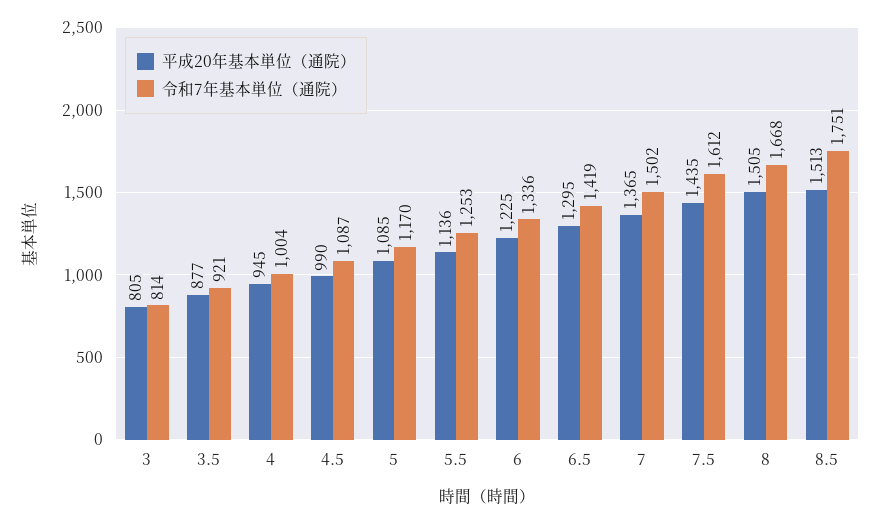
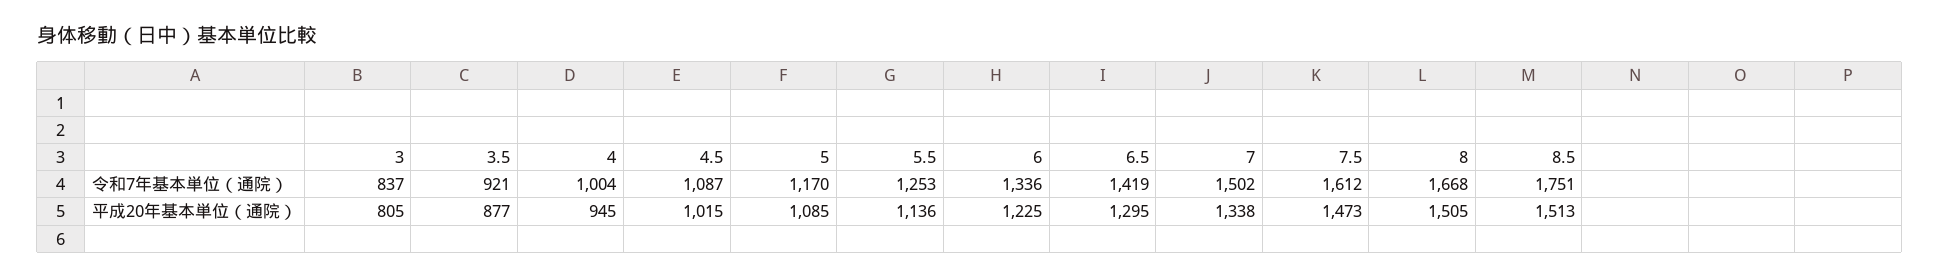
  {
    "平成20年基本単位（通院）": {
      "3": 805,
      "3.5": 877,
      "4": 945,
-     "4.5": 990,
+     "4.5": 1015,
      "5": 1085,
      "5.5": 1136,
      "6": 1225,
      "6.5": 1295,
-     "7": 1365,
+     "7": 1338,
-     "7.5": 1435,
+     "7.5": 1473,
      "8": 1505,
      "8.5": 1513
    },
    "令和7年基本単位（通院）": {
-     "3": 814,
+     "3": 837,
      "3.5": 921,
      "4": 1004,
      "4.5": 1087,
      "5": 1170,
      "5.5": 1253,
      "6": 1336,
      "6.5": 1419,
      "7": 1502,
      "7.5": 1612,
      "8": 1668,
      "8.5": 1751
    }
  }

